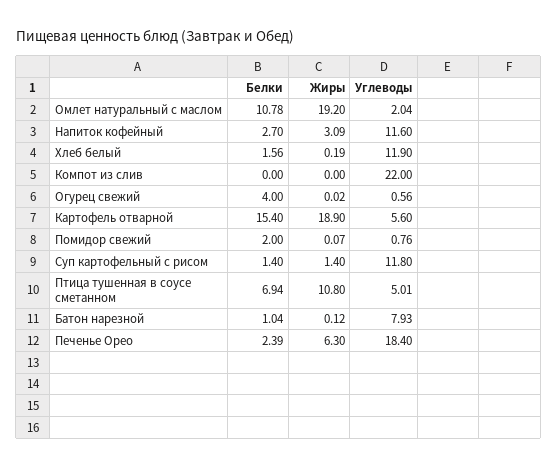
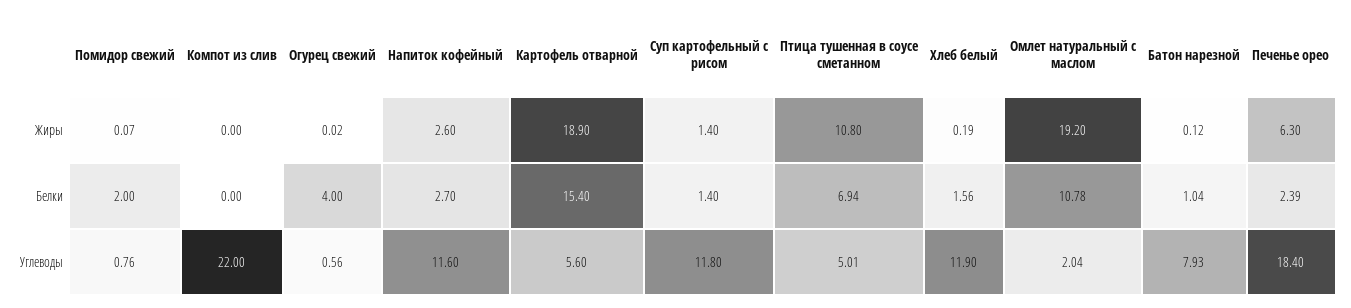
  {
    "Белки": {
      "Омлет натуральный с маслом": 10.78,
      "Напиток кофейный": 2.7,
      "Хлеб белый": 1.56,
      "Компот из слив": 0,
      "Огурец свежий": 4,
      "Картофель отварной": 15.4,
      "Помидор свежий": 2,
      "Суп картофельный с рисом": 1.4,
      "Птица тушенная в соусе сметанном": 6.94,
      "Батон нарезной": 1.04,
      "Печенье Орео": 2.39
    },
    "Жиры": {
      "Омлет натуральный с маслом": 19.2,
-     "Напиток кофейный": 3.09,
+     "Напиток кофейный": 2.6,
      "Хлеб белый": 0.19,
      "Компот из слив": 0,
      "Огурец свежий": 0.02,
      "Картофель отварной": 18.9,
      "Помидор свежий": 0.07,
      "Суп картофельный с рисом": 1.4,
      "Птица тушенная в соусе сметанном": 10.8,
      "Батон нарезной": 0.12,
      "Печенье Орео": 6.3
    },
    "Углеводы": {
      "Омлет натуральный с маслом": 2.04,
      "Напиток кофейный": 11.6,
      "Хлеб белый": 11.9,
      "Компот из слив": 22,
      "Огурец свежий": 0.56,
      "Картофель отварной": 5.6,
      "Помидор свежий": 0.76,
      "Суп картофельный с рисом": 11.8,
      "Птица тушенная в соусе сметанном": 5.01,
      "Батон нарезной": 7.93,
      "Печенье Орео": 18.4
    }
  }

